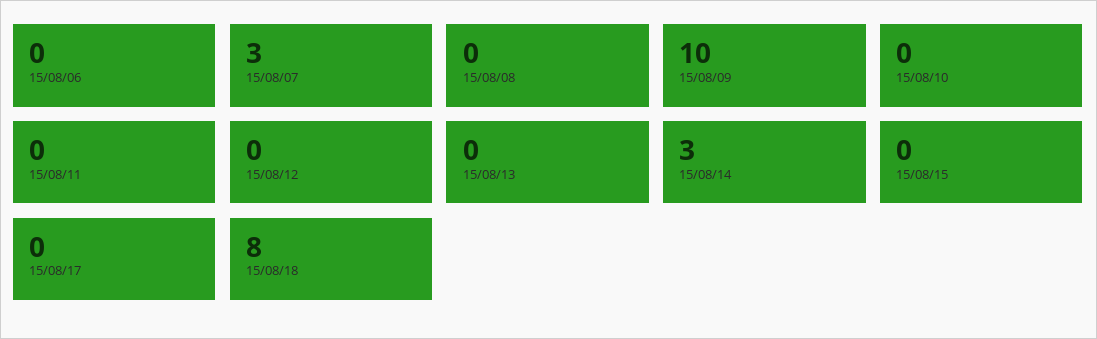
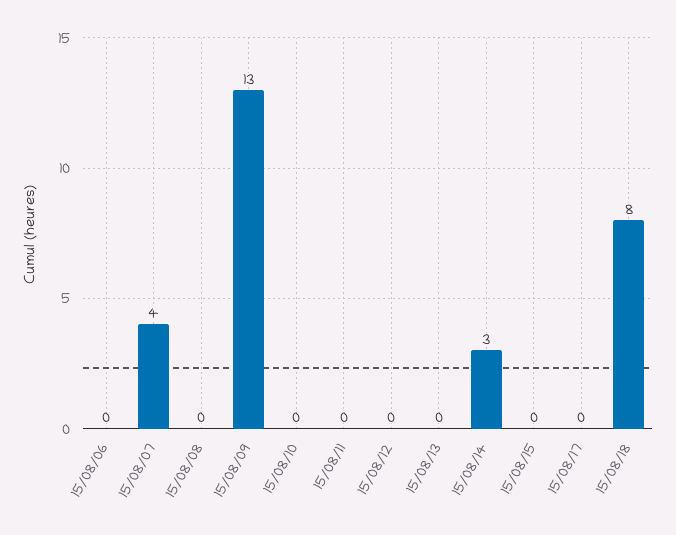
  {
    "15/08/06": 0,
-   "15/08/07": 3,
+   "15/08/07": 4,
    "15/08/08": 0,
-   "15/08/09": 10,
+   "15/08/09": 13,
    "15/08/10": 0,
    "15/08/11": 0,
    "15/08/12": 0,
    "15/08/13": 0,
    "15/08/14": 3,
    "15/08/15": 0,
    "15/08/17": 0,
    "15/08/18": 8
  }

